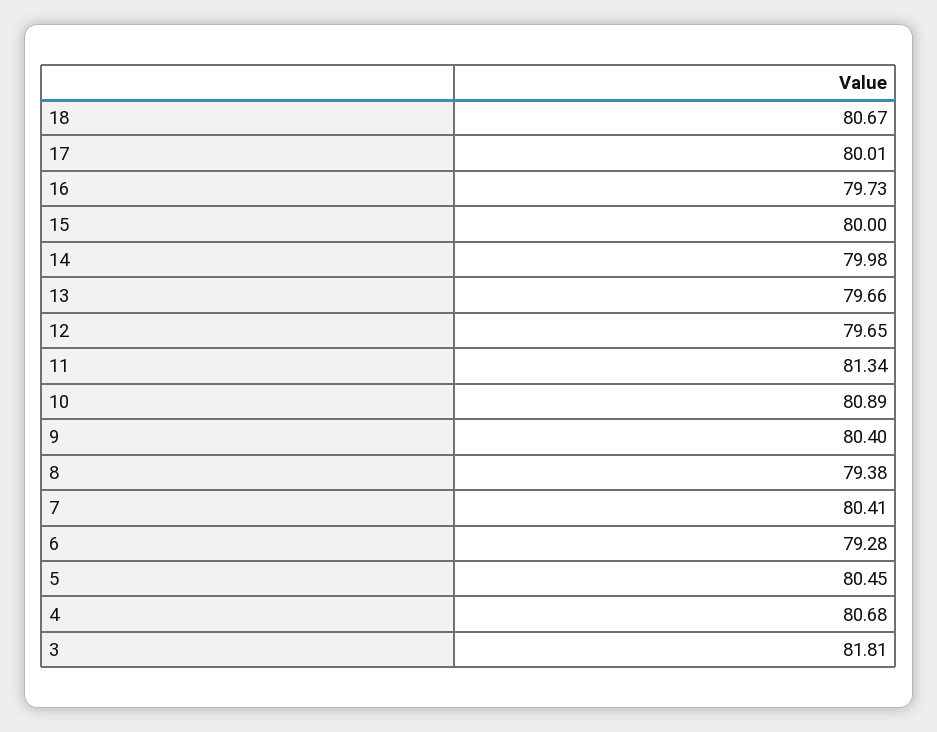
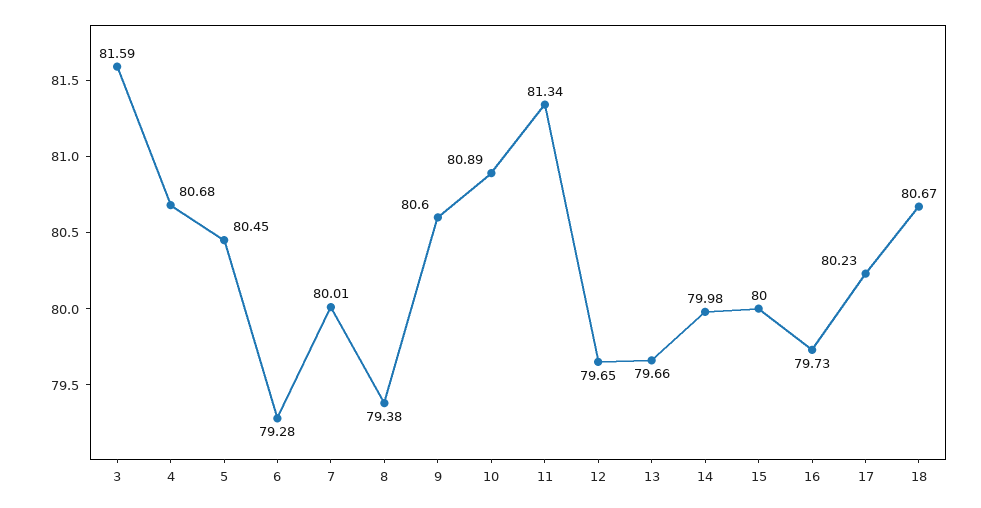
  {
    "18": 80.67,
-   "17": 80.01,
+   "17": 80.23,
    "16": 79.73,
    "15": 80,
    "14": 79.98,
    "13": 79.66,
    "12": 79.65,
    "11": 81.34,
    "10": 80.89,
-   "9": 80.4,
+   "9": 80.6,
    "8": 79.38,
-   "7": 80.41,
+   "7": 80.01,
    "6": 79.28,
    "5": 80.45,
    "4": 80.68,
-   "3": 81.81
+   "3": 81.59
  }

